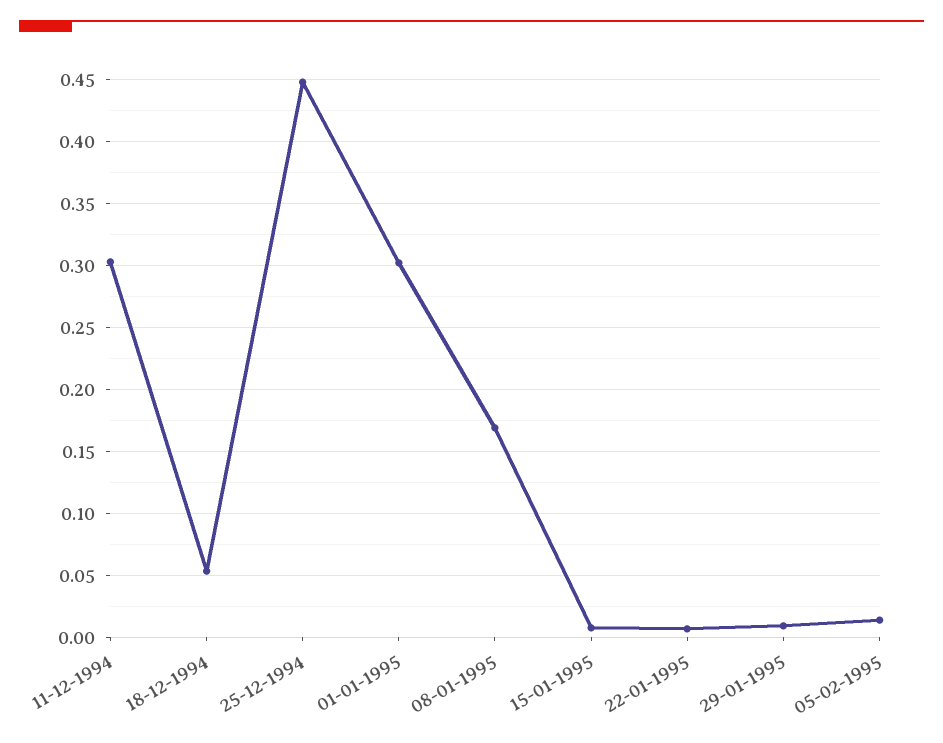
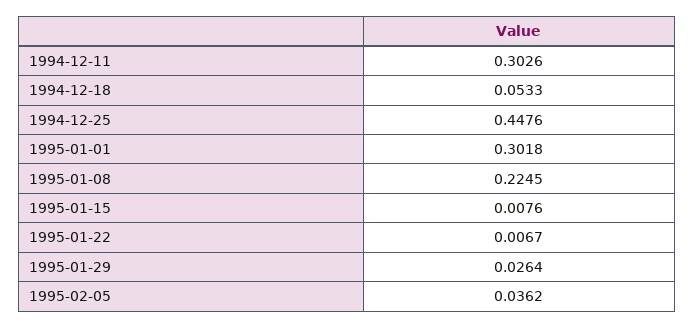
  {
    "11-12-1994": 0.3026,
    "18-12-1994": 0.0533,
    "25-12-1994": 0.4476,
    "01-01-1995": 0.3018,
-   "08-01-1995": 0.17,
+   "08-01-1995": 0.2245,
    "15-01-1995": 0.0076,
    "22-01-1995": 0.0067,
-   "29-01-1995": 0.01,
+   "29-01-1995": 0.0264,
-   "05-02-1995": 0.015
+   "05-02-1995": 0.0362
  }

